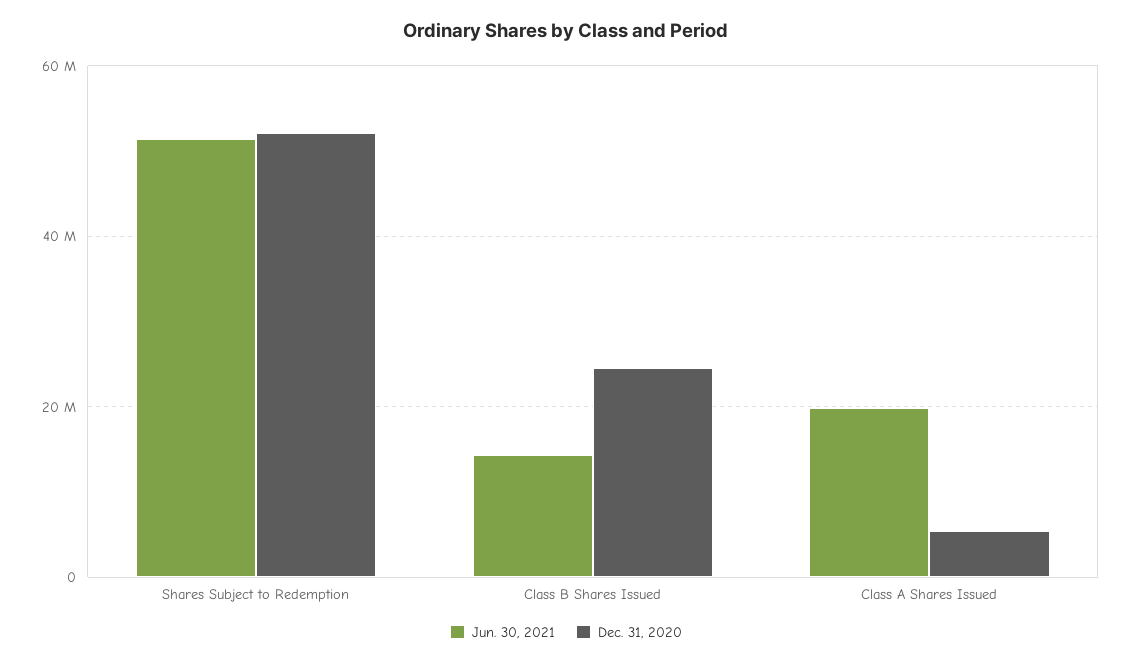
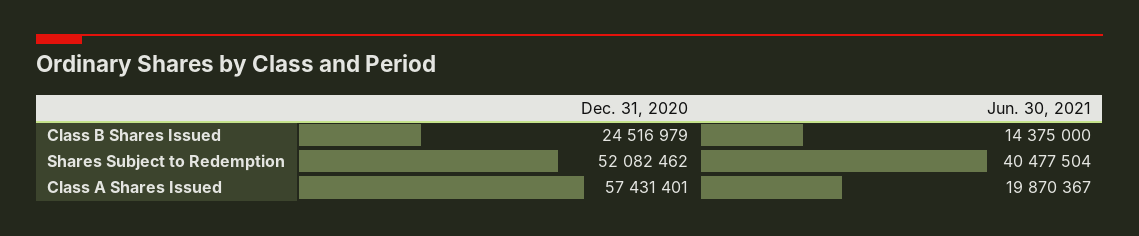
  {
    "Jun. 30, 2021": {
-     "Shares Subject to Redemption": 52000000,
+     "Shares Subject to Redemption": 40477504,
      "Class B Shares Issued": 14375000,
      "Class A Shares Issued": 19870367
    },
    "Dec. 31, 2020": {
      "Shares Subject to Redemption": 52082462,
      "Class B Shares Issued": 24516979,
-     "Class A Shares Issued": 6000000
+     "Class A Shares Issued": 57431401
    }
  }

